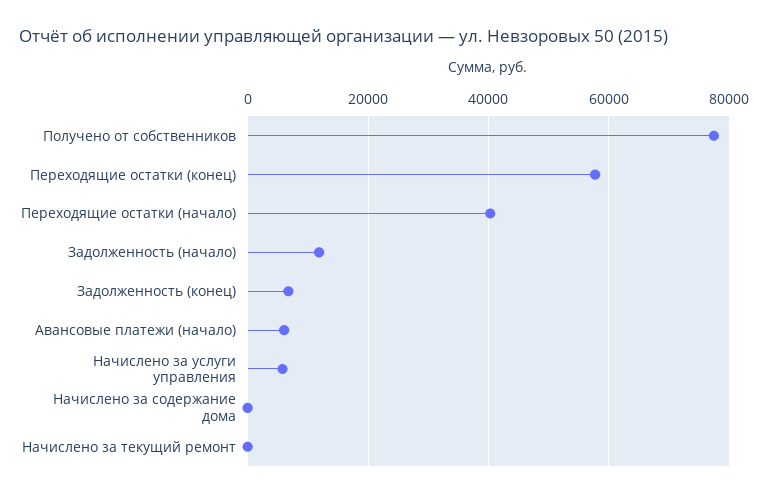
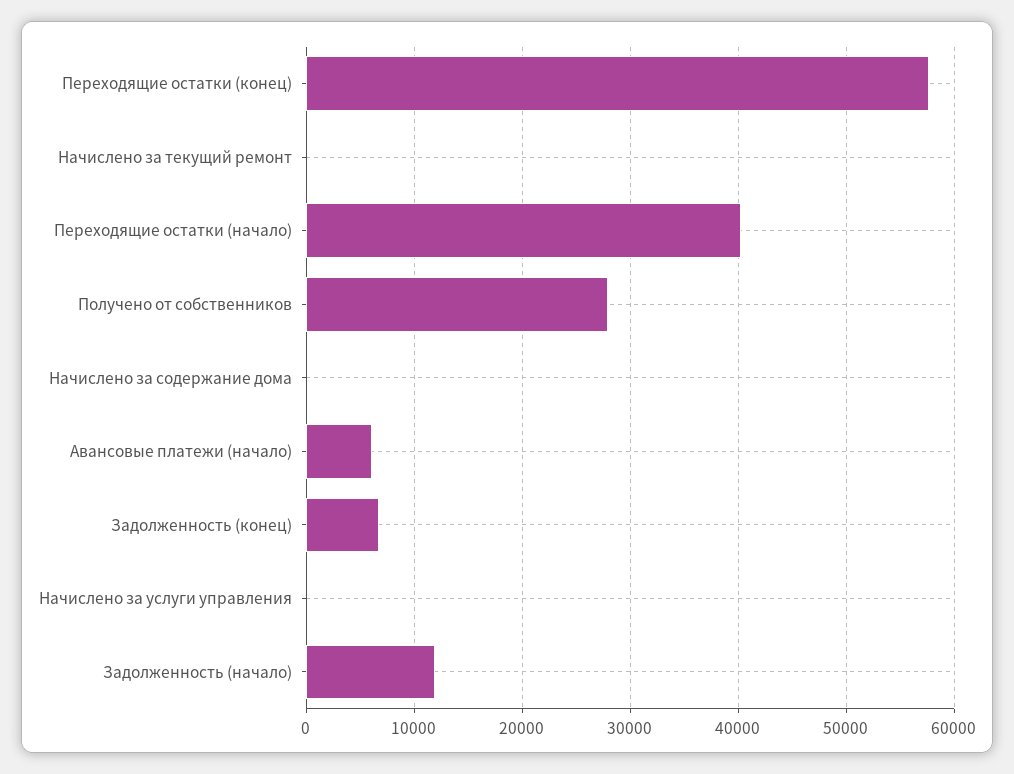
  {
-   "Получено от собственников": 78000,
+   "Получено от собственников": 28000,
    "Переходящие остатки (конец)": 58000,
    "Переходящие остатки (начало)": 40000,
    "Задолженность (начало)": 12000,
    "Задолженность (конец)": 7000,
    "Авансовые платежи (начало)": 6000,
-   "Начислено за услуги управления": 6000,
+   "Начислено за услуги управления": 0,
    "Начислено за содержание дома": 0,
    "Начислено за текущий ремонт": 0
  }

